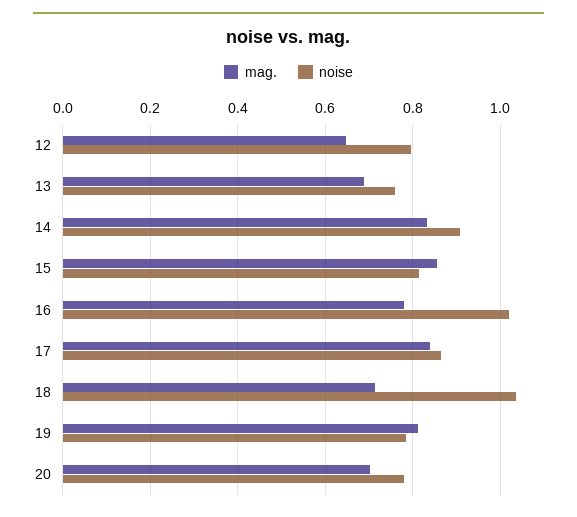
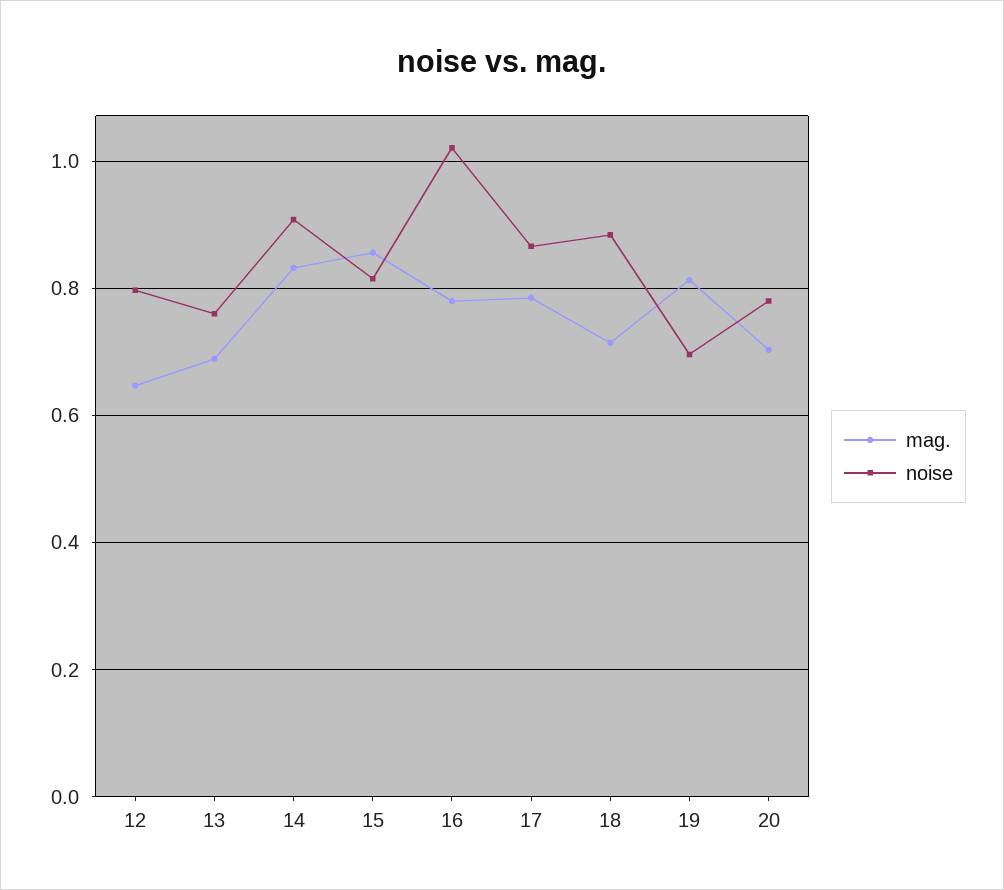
  {
    "mag.": {
      "12": 0.64,
      "13": 0.68,
      "14": 0.84,
      "15": 0.86,
      "16": 0.78,
-     "17": 0.84,
+     "17": 0.78,
      "18": 0.72,
      "19": 0.82,
      "20": 0.7
    },
    "noise": {
      "12": 0.8,
      "13": 0.76,
      "14": 0.9,
      "15": 0.82,
      "16": 1.02,
      "17": 0.86,
-     "18": 1.04,
+     "18": 0.88,
-     "19": 0.78,
+     "19": 0.7,
      "20": 0.78
    }
  }

